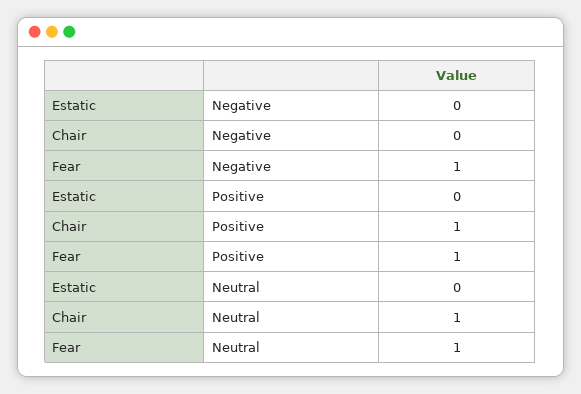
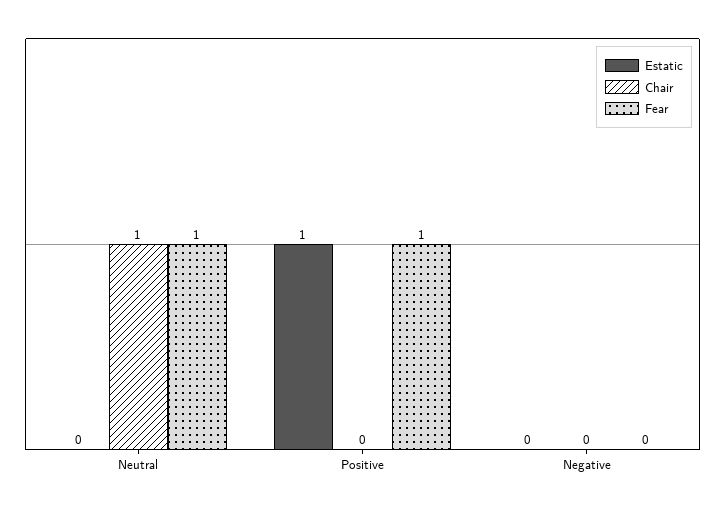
  {
    "Estatic": {
      "Negative": 0,
-     "Positive": 0,
+     "Positive": 1,
      "Neutral": 0
    },
    "Chair": {
      "Negative": 0,
-     "Positive": 1,
+     "Positive": 0,
      "Neutral": 1
    },
    "Fear": {
-     "Negative": 1,
+     "Negative": 0,
      "Positive": 1,
      "Neutral": 1
    }
  }

